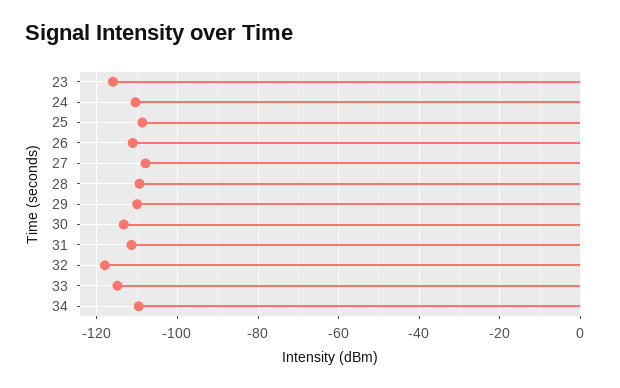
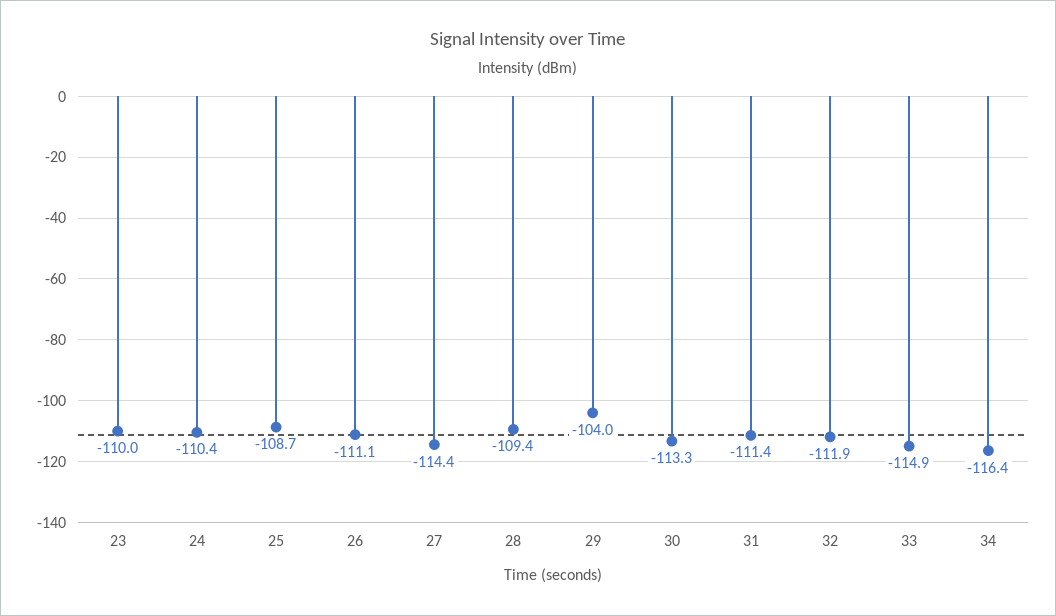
  {
-   "23": -116,
+   "23": -110,
    "24": -110.4,
    "25": -108.7,
    "26": -111.1,
-   "27": -108,
+   "27": -114.4,
    "28": -109.4,
-   "29": -110,
+   "29": -104,
    "30": -113.3,
    "31": -111.4,
-   "32": -118,
+   "32": -111.9,
    "33": -114.9,
-   "34": -110
+   "34": -116.4
  }

